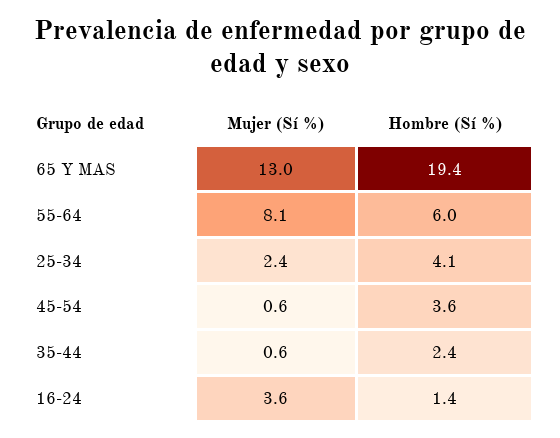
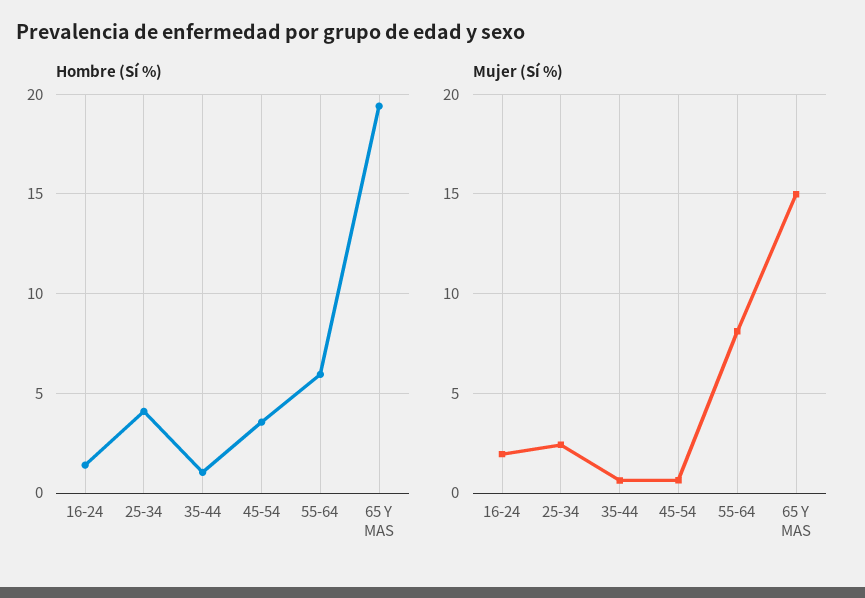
  {
    "Mujer (Sí %)": {
-     "65 Y MAS": 13,
+     "65 Y MAS": 15,
      "55-64": 8.1,
      "25-34": 2.4,
      "45-54": 0.6,
      "35-44": 0.6,
-     "16-24": 3.6
+     "16-24": 2
    },
    "Hombre (Sí %)": {
      "65 Y MAS": 19.4,
      "55-64": 6,
      "25-34": 4.1,
      "45-54": 3.6,
-     "35-44": 2.4,
+     "35-44": 1,
      "16-24": 1.4
    }
  }

